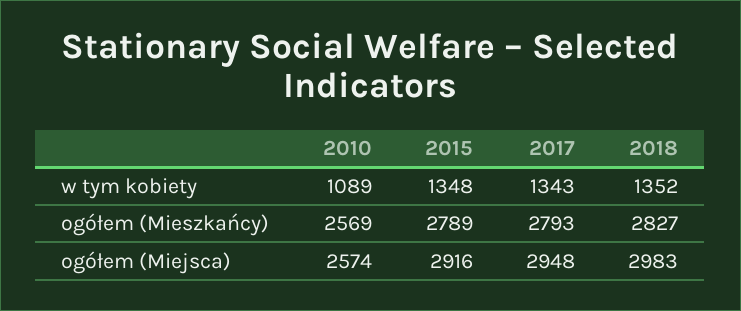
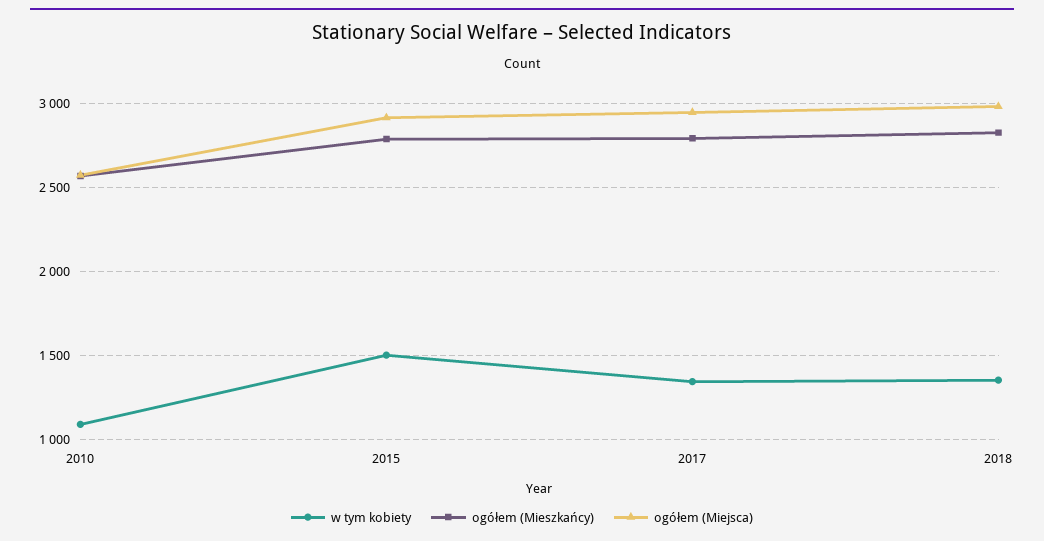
  {
    "w tym kobiety": {
      "2010": 1089,
-     "2015": 1348,
+     "2015": 1500,
      "2017": 1343,
      "2018": 1352
    },
    "ogółem (Mieszkańcy)": {
      "2010": 2569,
      "2015": 2789,
      "2017": 2793,
      "2018": 2827
    },
    "ogółem (Miejsca)": {
      "2010": 2574,
      "2015": 2916,
      "2017": 2948,
      "2018": 2983
    }
  }

